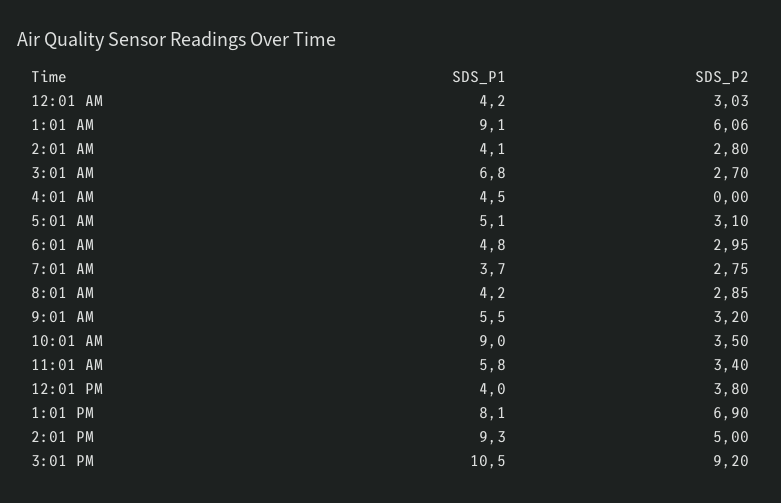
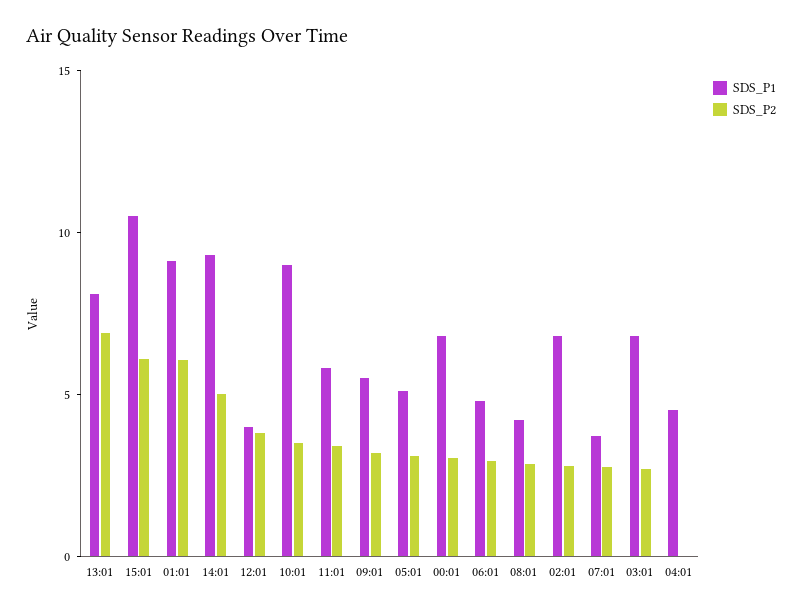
  {
    "SDS_P1": {
-     "12:01 AM": 4.2,
+     "12:01 AM": 7,
      "1:01 AM": 9.1,
-     "2:01 AM": 4.1,
+     "2:01 AM": 7,
      "3:01 AM": 6.8,
      "4:01 AM": 4.5,
      "5:01 AM": 5.1,
      "6:01 AM": 4.8,
      "7:01 AM": 3.7,
      "8:01 AM": 4.2,
      "9:01 AM": 5.5,
      "10:01 AM": 9,
      "11:01 AM": 5.8,
      "12:01 PM": 4,
      "1:01 PM": 8.1,
      "2:01 PM": 9.3,
      "3:01 PM": 10.5
    },
    "SDS_P2": {
      "12:01 AM": 3.03,
      "1:01 AM": 6.06,
      "2:01 AM": 2.8,
      "3:01 AM": 2.7,
      "4:01 AM": 0,
      "5:01 AM": 3.1,
      "6:01 AM": 2.95,
      "7:01 AM": 2.75,
      "8:01 AM": 2.85,
      "9:01 AM": 3.2,
      "10:01 AM": 3.5,
      "11:01 AM": 3.4,
      "12:01 PM": 3.8,
      "1:01 PM": 6.9,
      "2:01 PM": 5,
-     "3:01 PM": 9.2
+     "3:01 PM": 6
    }
  }

